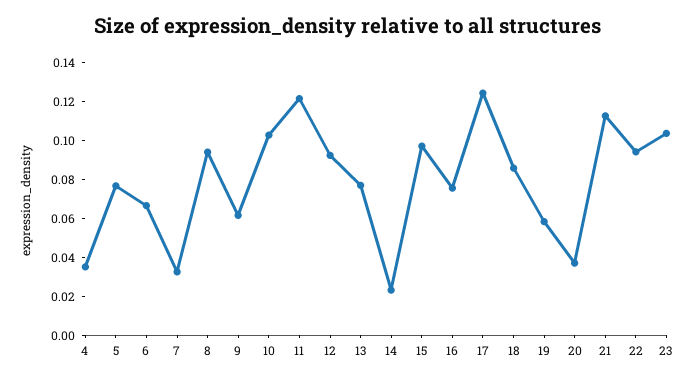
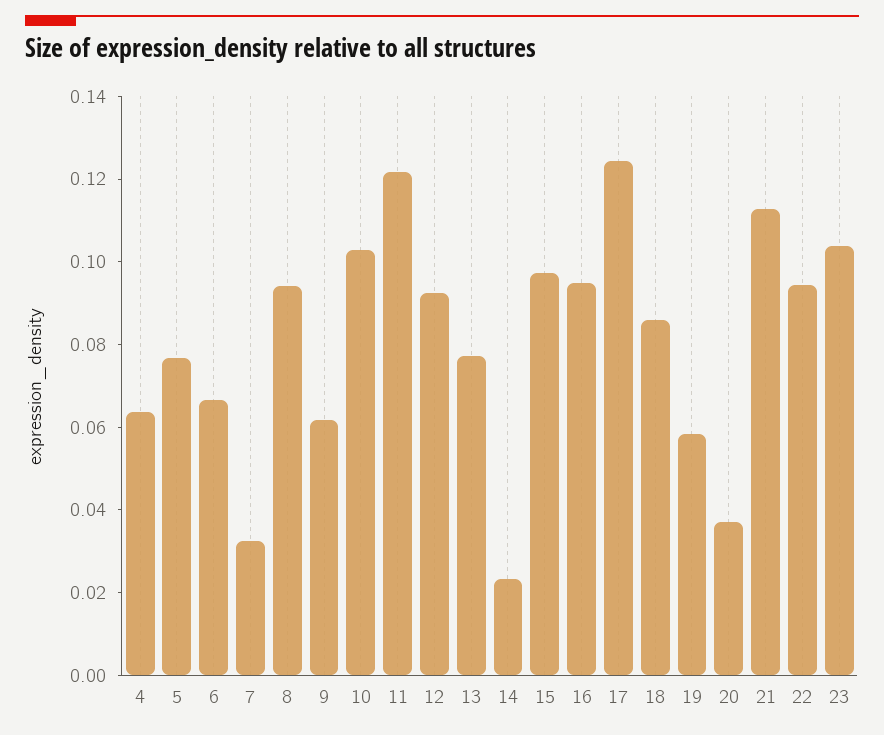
  {
-   "4": 0.035,
+   "4": 0.065,
    "5": 0.075,
    "6": 0.065,
    "7": 0.035,
    "8": 0.095,
    "9": 0.06,
    "10": 0.105,
    "11": 0.12,
    "12": 0.09,
    "13": 0.075,
    "14": 0.025,
    "15": 0.095,
-   "16": 0.075,
+   "16": 0.095,
    "17": 0.125,
    "18": 0.085,
    "19": 0.06,
    "20": 0.035,
    "21": 0.115,
    "22": 0.095,
    "23": 0.105
  }

